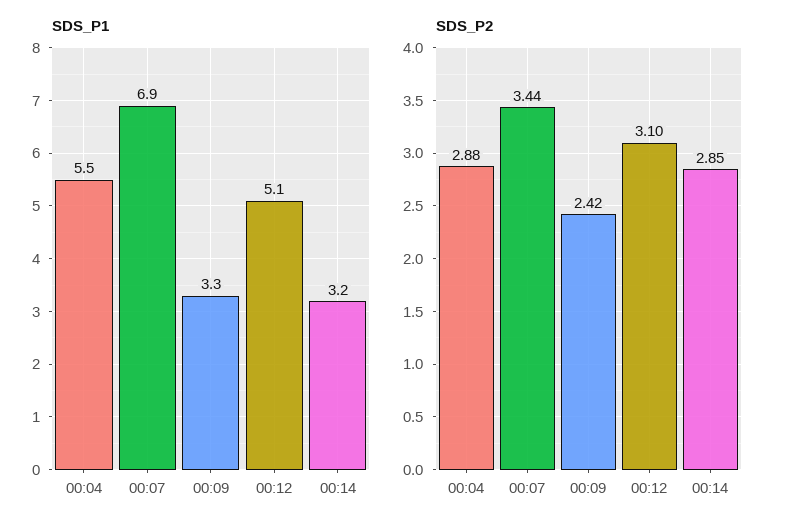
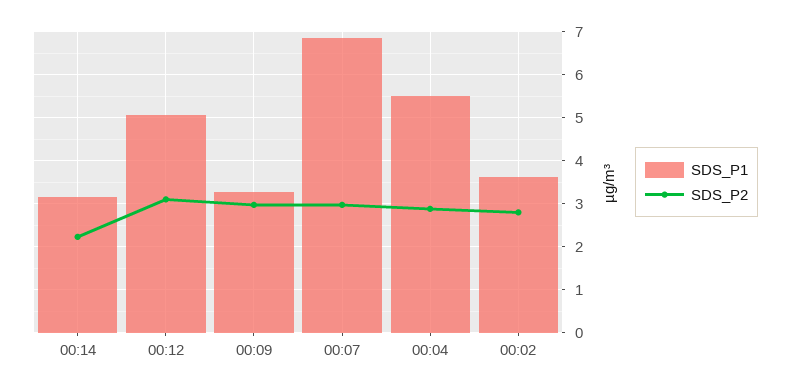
  {
    "SDS_P1": {
      "00:04": 5.5,
      "00:07": 6.9,
      "00:09": 3.3,
      "00:12": 5.1,
-     "00:14": 3.2
+     "00:14": 3.2,
+     "00:02": 3.6
    },
    "SDS_P2": {
      "00:04": 2.88,
-     "00:07": 3.44,
+     "00:07": 3,
-     "00:09": 2.42,
+     "00:09": 3,
      "00:12": 3.1,
-     "00:14": 2.85
+     "00:14": 2.2,
+     "00:02": 2.8
    }
  }

